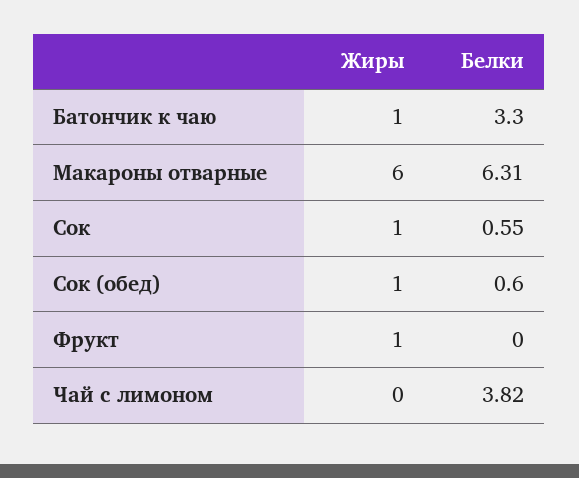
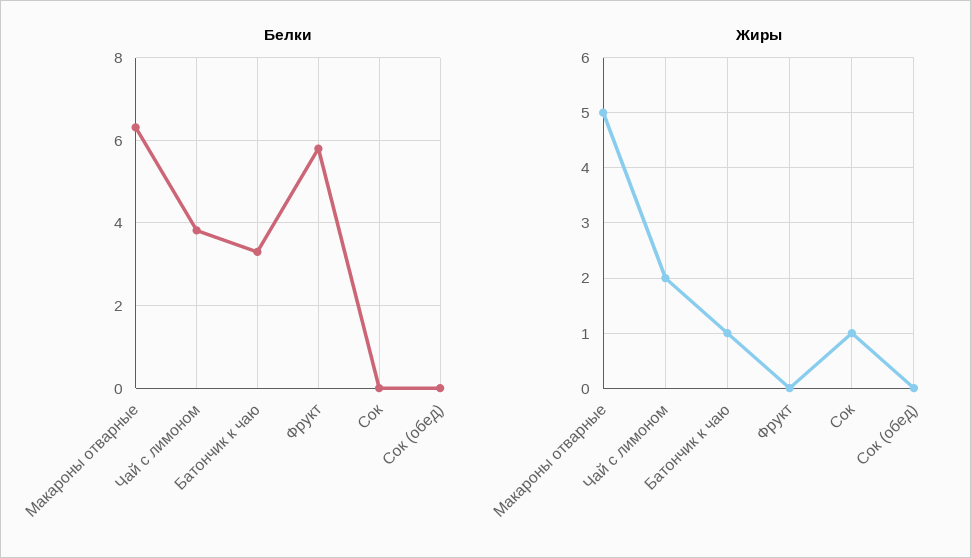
  {
    "Жиры": {
      "Батончик к чаю": 1,
-     "Макароны отварные": 6,
+     "Макароны отварные": 5,
      "Сок": 1,
-     "Сок (обед)": 1,
+     "Сок (обед)": 0,
-     "Фрукт": 1,
+     "Фрукт": 0,
-     "Чай с лимоном": 0
+     "Чай с лимоном": 2
    },
    "Белки": {
      "Батончик к чаю": 3.3,
      "Макароны отварные": 6.31,
-     "Сок": 0.55,
+     "Сок": 0,
-     "Сок (обед)": 0.6,
+     "Сок (обед)": 0,
-     "Фрукт": 0,
+     "Фрукт": 5.8,
      "Чай с лимоном": 3.82
    }
  }

